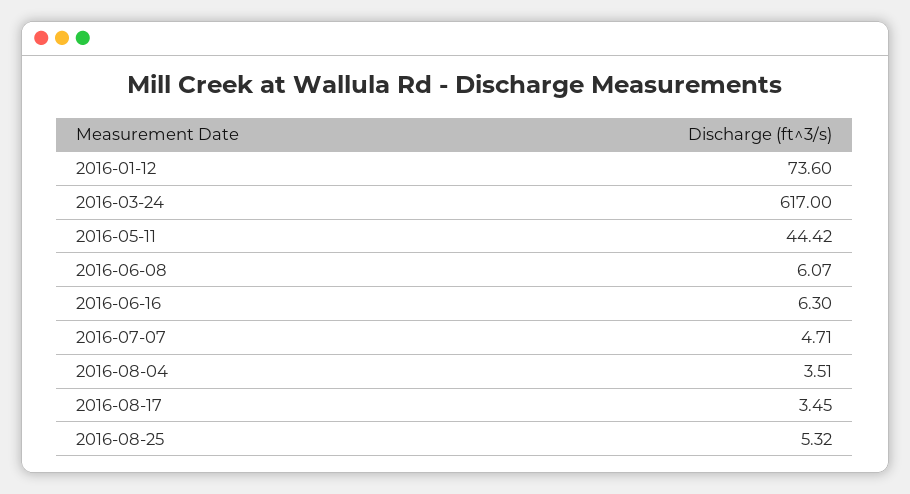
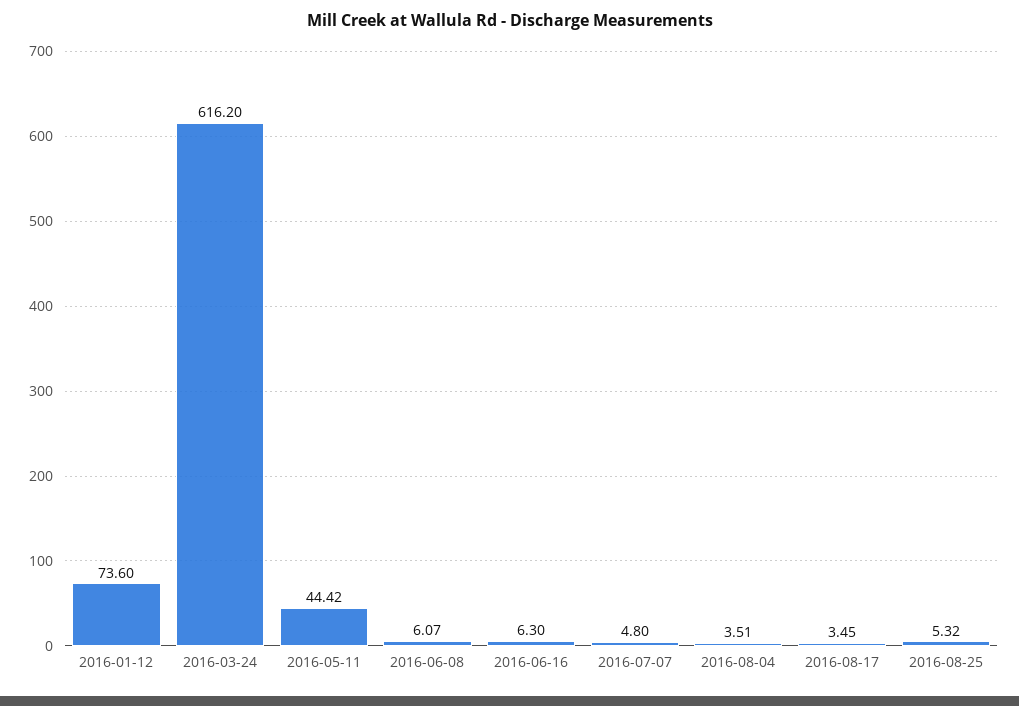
  {
    "2016-01-12": 73.6,
-   "2016-03-24": 617,
+   "2016-03-24": 616.2,
    "2016-05-11": 44.42,
    "2016-06-08": 6.07,
    "2016-06-16": 6.3,
-   "2016-07-07": 4.71,
+   "2016-07-07": 4.8,
    "2016-08-04": 3.51,
    "2016-08-17": 3.45,
    "2016-08-25": 5.32
  }

